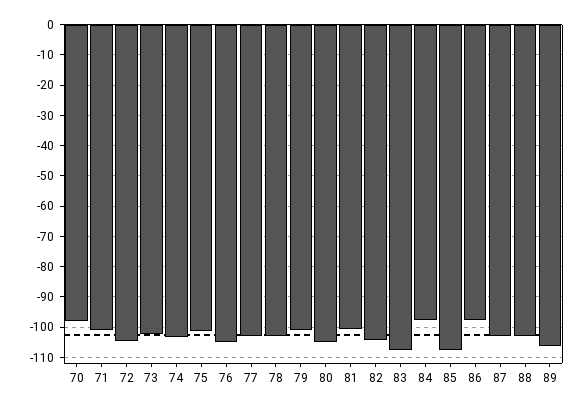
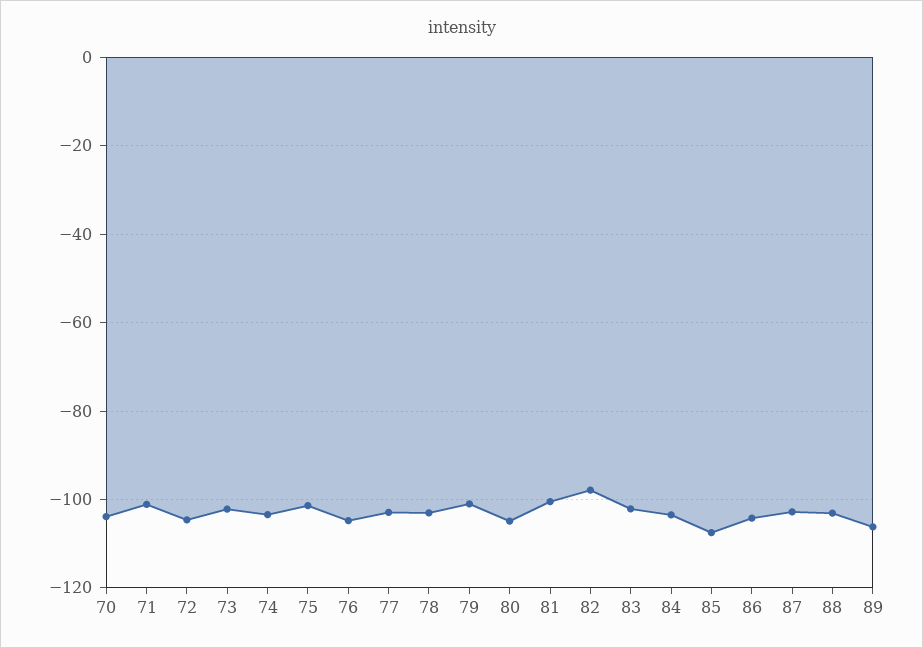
  {
-   "70": -98,
+   "70": -104,
    "71": -102,
    "72": -104,
    "73": -102,
    "74": -104,
    "75": -102,
    "76": -104,
    "77": -102,
    "78": -104,
    "79": -102,
    "80": -104,
    "81": -100,
-   "82": -104,
+   "82": -98,
-   "83": -108,
+   "83": -102,
-   "84": -98,
+   "84": -104,
    "85": -108,
-   "86": -98,
+   "86": -104,
    "87": -102,
    "88": -104,
    "89": -106
  }

